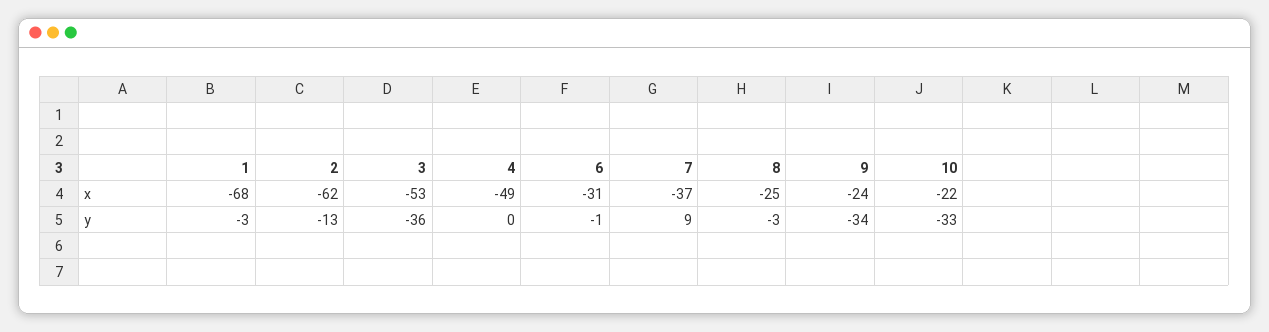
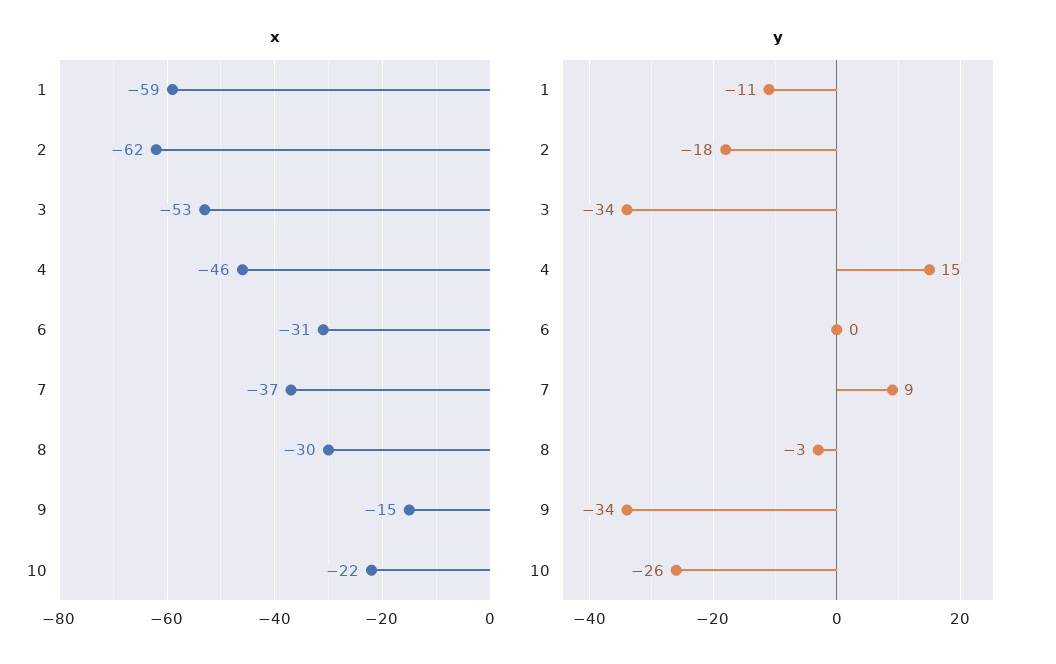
  {
    "x": {
-     "1": -68,
+     "1": -59,
      "2": -62,
      "3": -53,
-     "4": -49,
+     "4": -46,
      "6": -31,
      "7": -37,
-     "8": -25,
+     "8": -30,
-     "9": -24,
+     "9": -15,
      "10": -22
    },
    "y": {
-     "1": -3,
+     "1": -11,
-     "2": -13,
+     "2": -18,
-     "3": -36,
+     "3": -34,
-     "4": 0,
+     "4": 15,
-     "6": -1,
+     "6": 0,
      "7": 9,
      "8": -3,
      "9": -34,
-     "10": -33
+     "10": -26
    }
  }

